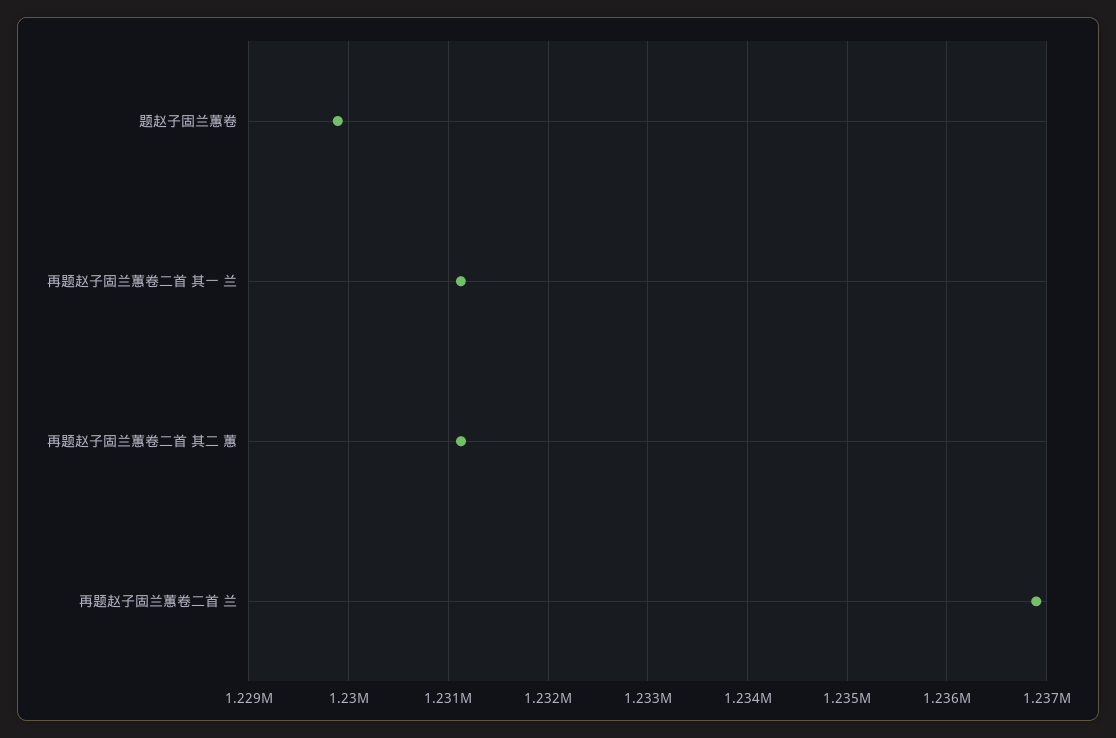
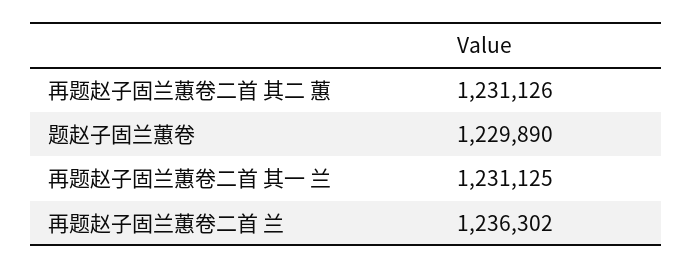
  {
    "题赵子固兰蕙卷": 1229890,
    "再题赵子固兰蕙卷二首 其一 兰": 1231125,
    "再题赵子固兰蕙卷二首 其二 蕙": 1231126,
-   "再题赵子固兰蕙卷二首 兰": 1236900
+   "再题赵子固兰蕙卷二首 兰": 1236302
  }

